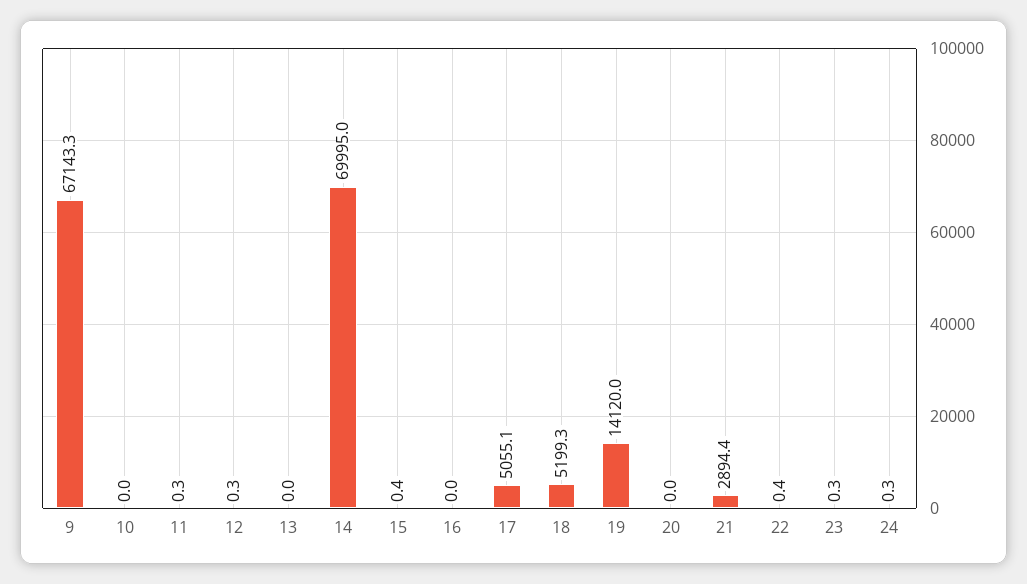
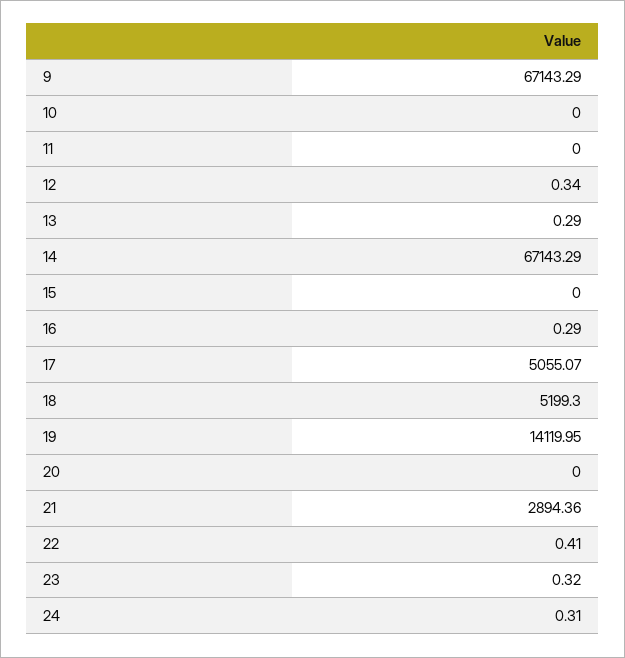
  {
    "9": 67143.29,
    "10": 0,
-   "11": 0.3,
+   "11": 0,
    "12": 0.34,
-   "13": 0,
+   "13": 0.29,
-   "14": 69995,
+   "14": 67143.29,
-   "15": 0.4,
+   "15": 0,
-   "16": 0,
+   "16": 0.29,
    "17": 5055.07,
    "18": 5199.3,
    "19": 14119.95,
    "20": 0,
    "21": 2894.36,
    "22": 0.41,
    "23": 0.32,
    "24": 0.31
  }

